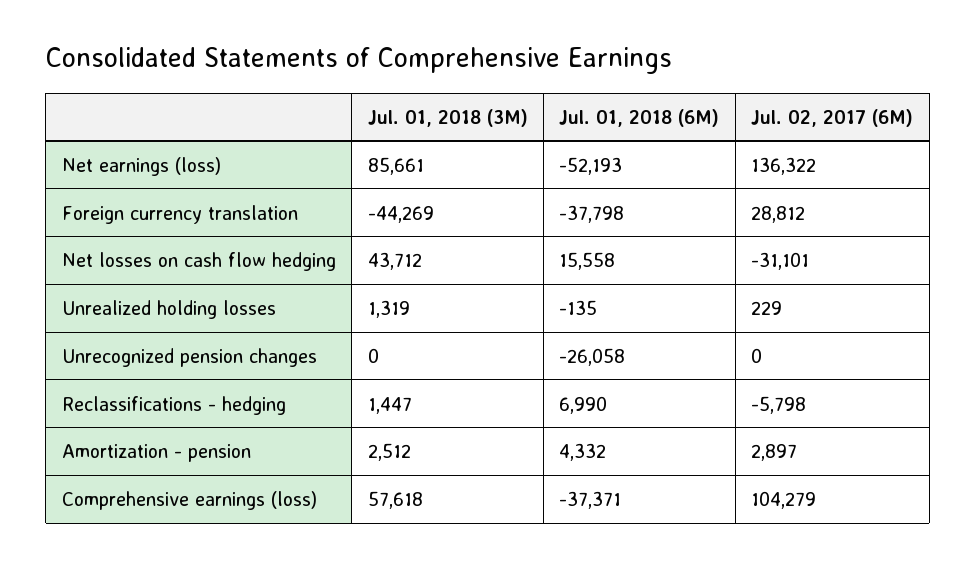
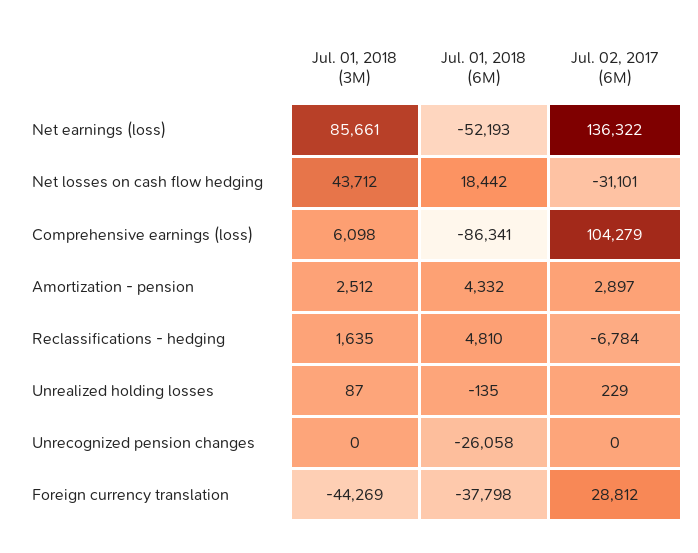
  {
    "Jul. 01, 2018 (3M)": {
      "Net earnings (loss)": 85661,
      "Foreign currency translation": -44269,
      "Net losses on cash flow hedging": 43712,
-     "Unrealized holding losses": 1319,
+     "Unrealized holding losses": 87,
      "Unrecognized pension changes": 0,
-     "Reclassifications - hedging": 1447,
+     "Reclassifications - hedging": 1635,
      "Amortization - pension": 2512,
-     "Comprehensive earnings (loss)": 57618
+     "Comprehensive earnings (loss)": 6098
    },
    "Jul. 01, 2018 (6M)": {
      "Net earnings (loss)": -52193,
      "Foreign currency translation": -37798,
-     "Net losses on cash flow hedging": 15558,
+     "Net losses on cash flow hedging": 18442,
      "Unrealized holding losses": -135,
      "Unrecognized pension changes": -26058,
-     "Reclassifications - hedging": 6990,
+     "Reclassifications - hedging": 4810,
      "Amortization - pension": 4332,
-     "Comprehensive earnings (loss)": -37371
+     "Comprehensive earnings (loss)": -86341
    },
    "Jul. 02, 2017 (6M)": {
      "Net earnings (loss)": 136322,
      "Foreign currency translation": 28812,
      "Net losses on cash flow hedging": -31101,
      "Unrealized holding losses": 229,
      "Unrecognized pension changes": 0,
-     "Reclassifications - hedging": -5798,
+     "Reclassifications - hedging": -6784,
      "Amortization - pension": 2897,
      "Comprehensive earnings (loss)": 104279
    }
  }

